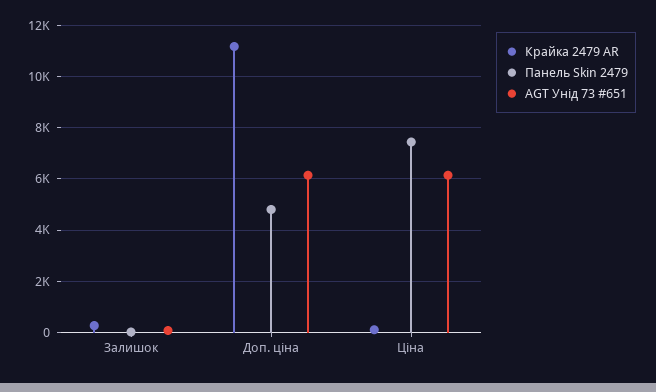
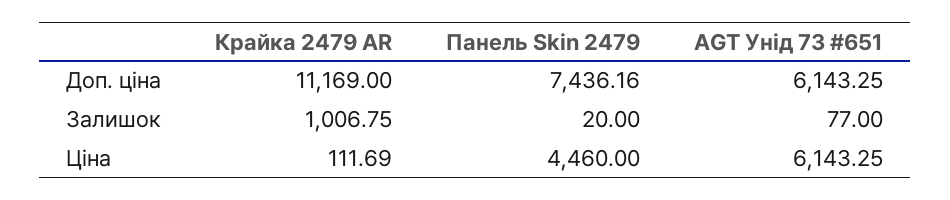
  {
    "Крайка 2479 AR": {
-     "Залишок": 250,
+     "Залишок": 1006.75,
      "Доп. ціна": 11169,
      "Ціна": 111.69
    },
    "Панель Skin 2479": {
      "Залишок": 20,
-     "Доп. ціна": 4750,
+     "Доп. ціна": 7436.16,
-     "Ціна": 7500
+     "Ціна": 4460
    },
    "AGT Унід 73 #651": {
      "Залишок": 77,
      "Доп. ціна": 6143.25,
      "Ціна": 6143.25
    }
  }

